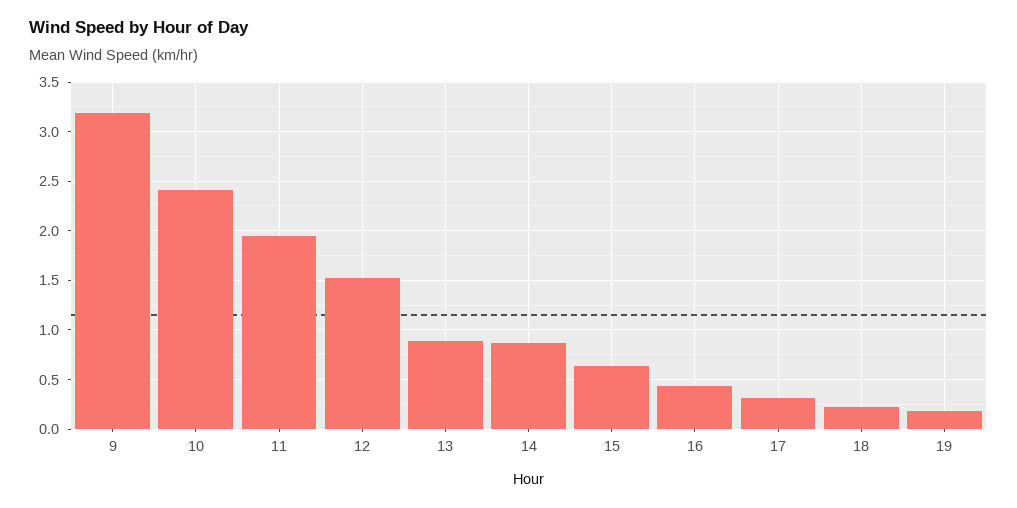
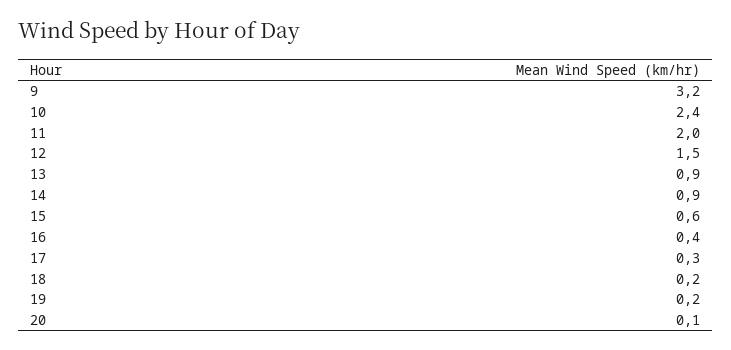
  {
    "9": 3.2,
    "10": 2.4,
    "11": 2,
    "12": 1.5,
    "13": 0.9,
    "14": 0.9,
    "15": 0.6,
    "16": 0.4,
    "17": 0.3,
    "18": 0.2,
-   "19": 0.2
+   "19": 0.2,
+   "20": 0.1
  }

